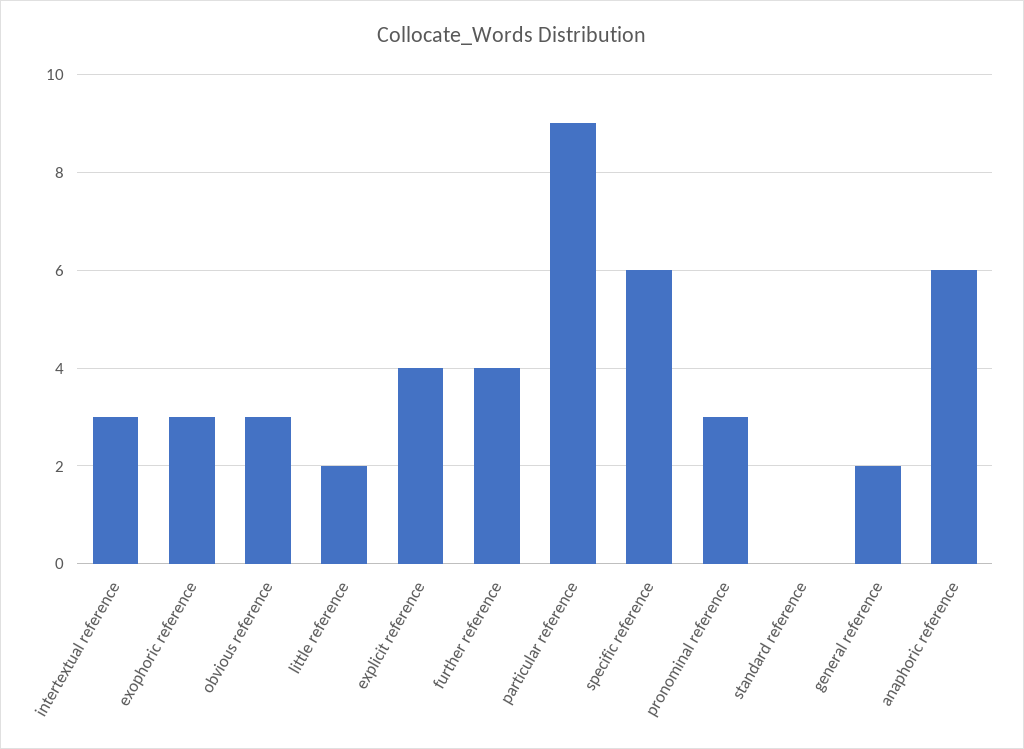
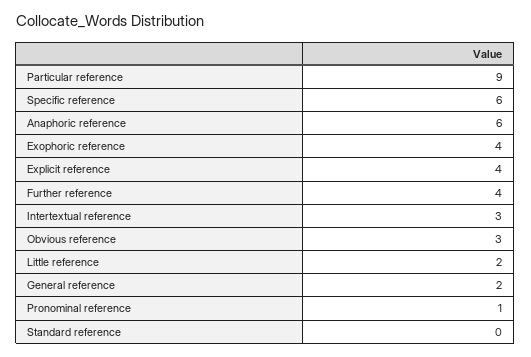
  {
    "intertextual reference": 3,
-   "exophoric reference": 3,
+   "exophoric reference": 4,
    "obvious reference": 3,
    "little reference": 2,
    "explicit reference": 4,
    "further reference": 4,
    "particular reference": 9,
    "specific reference": 6,
-   "pronominal reference": 3,
+   "pronominal reference": 1,
    "standard reference": 0,
    "general reference": 2,
    "anaphoric reference": 6
  }

